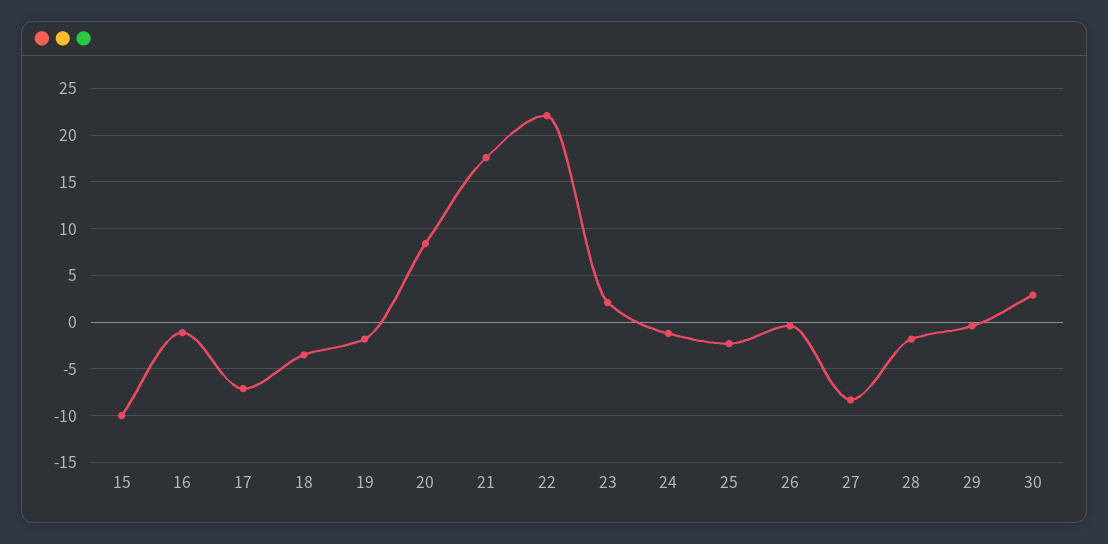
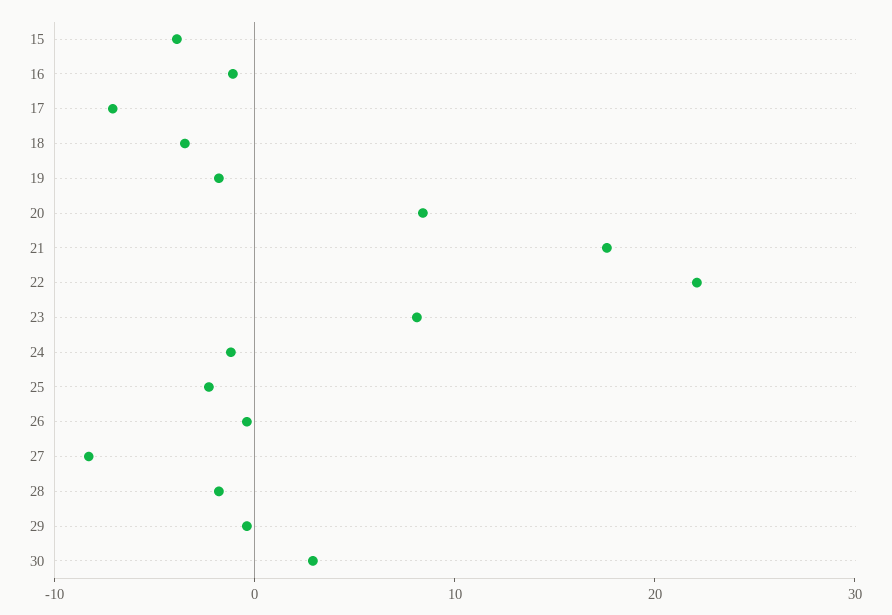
  {
-   "15": -10,
+   "15": -4,
    "16": -1,
    "17": -7,
    "18": -4,
    "19": -2,
    "20": 8,
    "21": 18,
    "22": 22,
-   "23": 2,
+   "23": 8,
    "24": -1,
    "25": -2,
    "26": 0,
    "27": -8,
    "28": -2,
    "29": 0,
    "30": 3
  }

